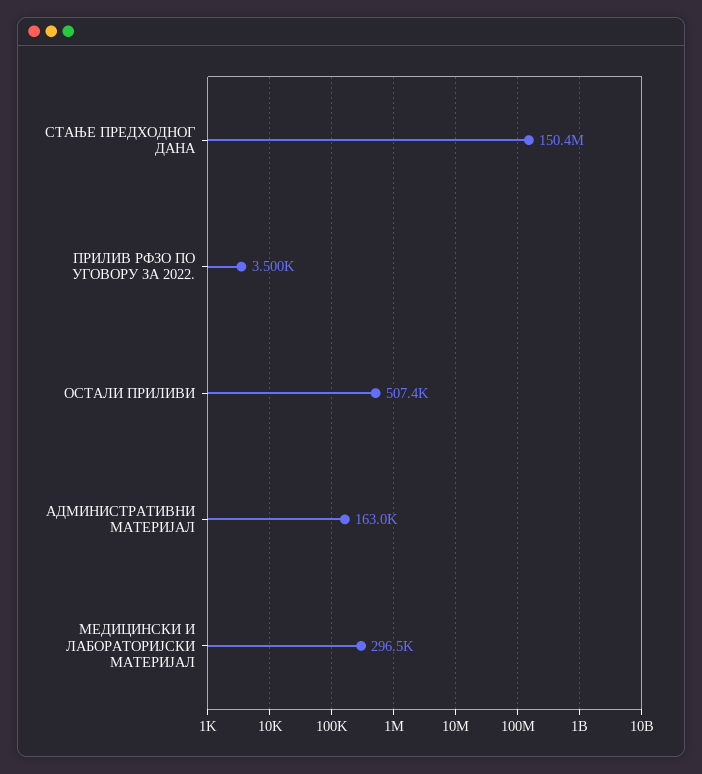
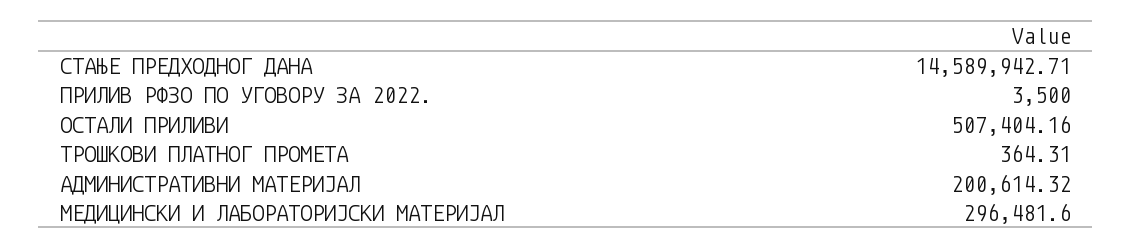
  {
-   "СТАЊЕ ПРЕДХОДНОГ ДАНА": 150400000,
+   "СТАЊЕ ПРЕДХОДНОГ ДАНА": 14589942.71,
    "ПРИЛИВ РФЗО ПО УГОВОРУ ЗА 2022.": 3500,
    "ОСТАЛИ ПРИЛИВИ": 507404.16,
-   "АДМИНИСТРАТИВНИ МАТЕРИЈАЛ": 163000,
+   "АДМИНИСТРАТИВНИ МАТЕРИЈАЛ": 200614.32,
-   "МЕДИЦИНСКИ И ЛАБОРАТОРИЈСКИ МАТЕРИЈАЛ": 296481.6
+   "МЕДИЦИНСКИ И ЛАБОРАТОРИЈСКИ МАТЕРИЈАЛ": 296481.6,
+   "ТРОШКОВИ ПЛАТНОГ ПРОМЕТА": 364.31
  }

